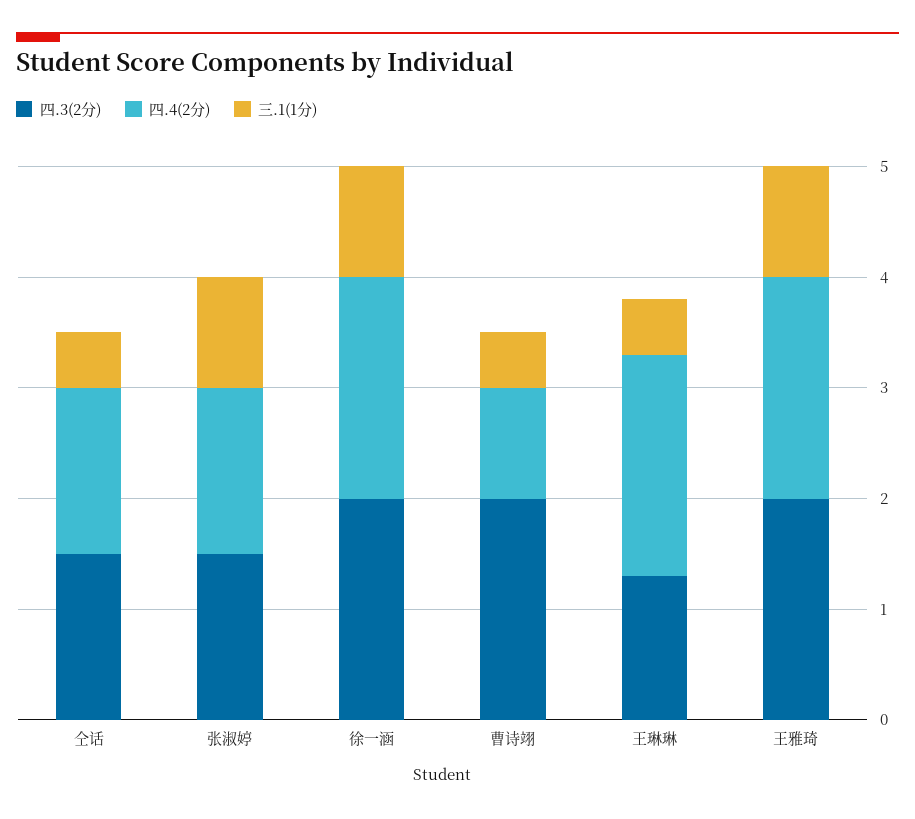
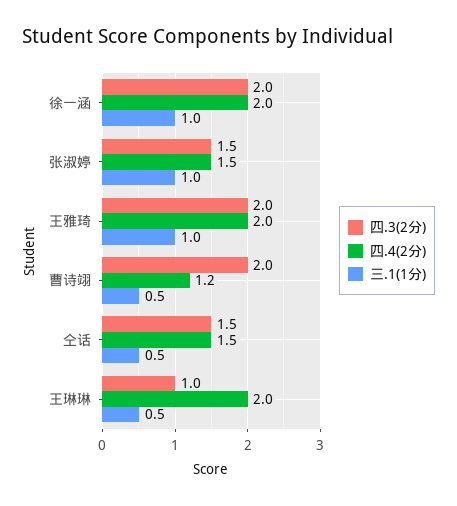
  {
    "四.3(2分)": {
      "仝话": 1.5,
      "张淑婷": 1.5,
      "徐一涵": 2,
      "曹诗翊": 2,
-     "王琳琳": 1.3,
+     "王琳琳": 1,
      "王雅琦": 2
    },
    "四.4(2分)": {
      "仝话": 1.5,
      "张淑婷": 1.5,
      "徐一涵": 2,
-     "曹诗翊": 1,
+     "曹诗翊": 1.2,
      "王琳琳": 2,
      "王雅琦": 2
    },
    "三.1(1分)": {
      "仝话": 0.5,
      "张淑婷": 1,
      "徐一涵": 1,
      "曹诗翊": 0.5,
      "王琳琳": 0.5,
      "王雅琦": 1
    }
  }

